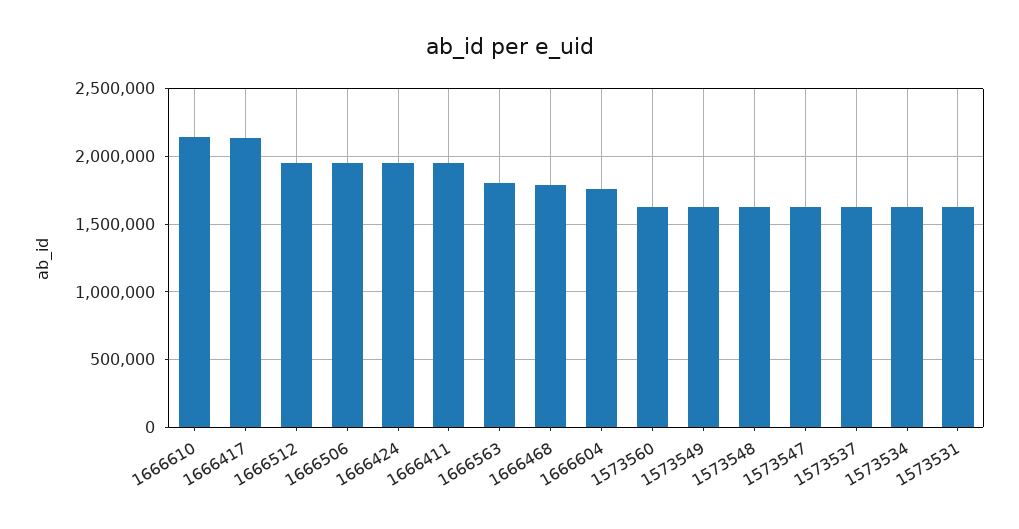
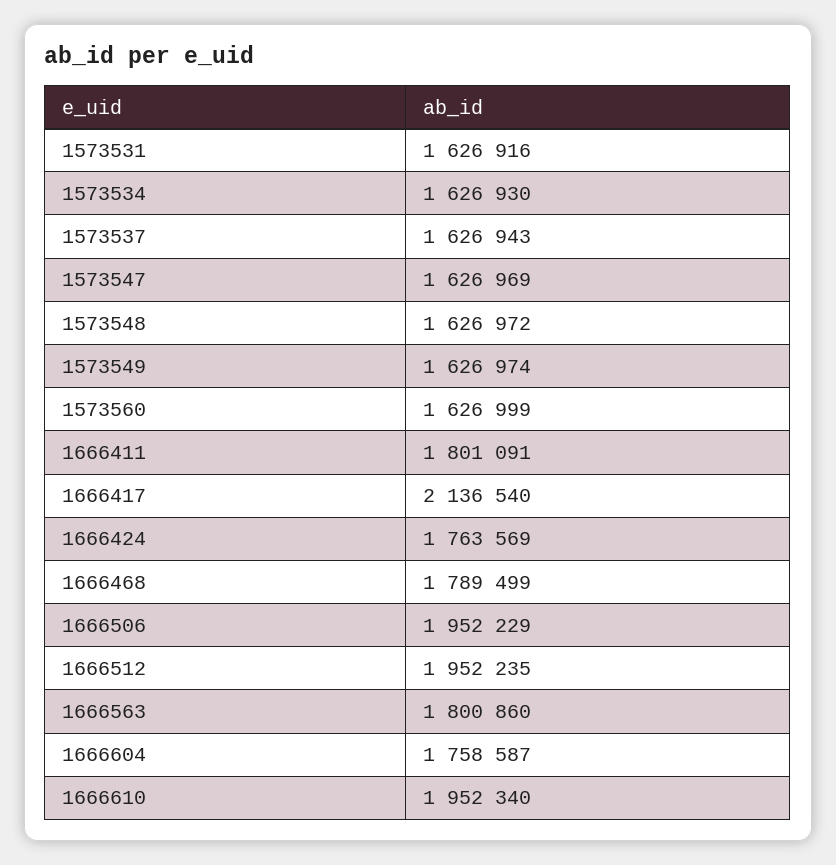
  {
-   "1666610": 2150000,
+   "1666610": 1952340,
    "1666417": 2136540,
    "1666512": 1952235,
    "1666506": 1952229,
-   "1666424": 1950000,
+   "1666424": 1763569,
-   "1666411": 1950000,
+   "1666411": 1801091,
    "1666563": 1800860,
    "1666468": 1789499,
    "1666604": 1758587,
    "1573560": 1626999,
    "1573549": 1626974,
    "1573548": 1626972,
    "1573547": 1626969,
    "1573537": 1626943,
    "1573534": 1626930,
    "1573531": 1626916
  }

